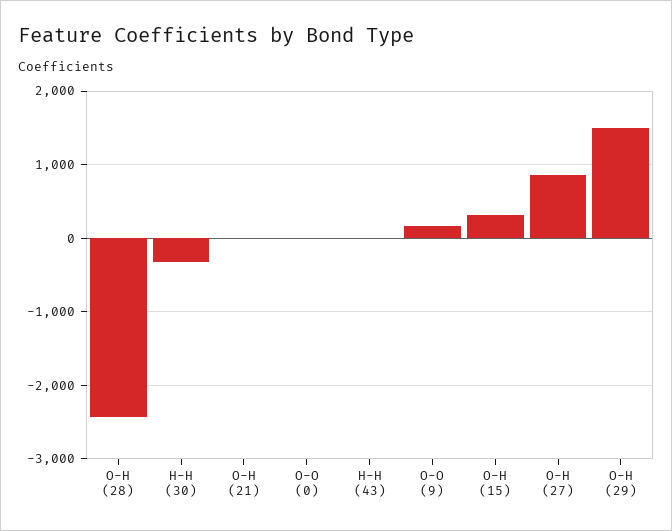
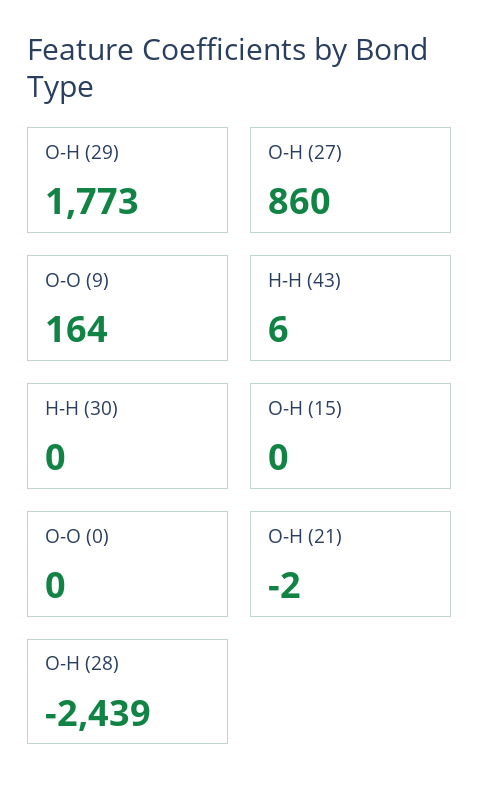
  {
    "O-H (28)": -2439,
-   "H-H (30)": -300,
+   "H-H (30)": 0,
    "O-H (21)": -2,
    "O-O (0)": 0,
    "H-H (43)": 6,
    "O-O (9)": 164,
-   "O-H (15)": 300,
+   "O-H (15)": 0,
    "O-H (27)": 860,
-   "O-H (29)": 1500
+   "O-H (29)": 1773
  }

